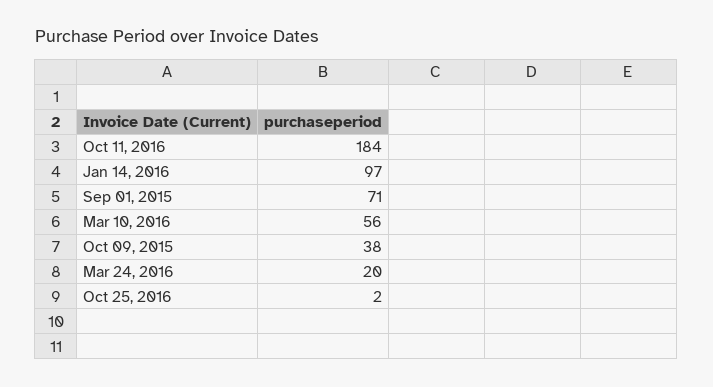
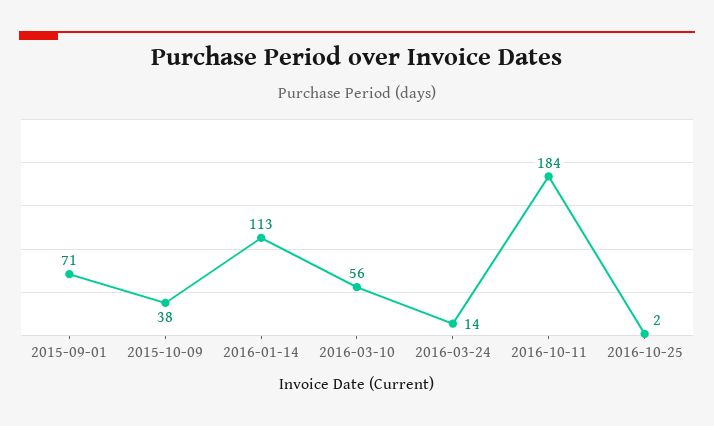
  {
    "Oct 11, 2016": 184,
-   "Jan 14, 2016": 97,
+   "Jan 14, 2016": 113,
    "Sep 01, 2015": 71,
    "Mar 10, 2016": 56,
    "Oct 09, 2015": 38,
-   "Mar 24, 2016": 20,
+   "Mar 24, 2016": 14,
    "Oct 25, 2016": 2
  }

